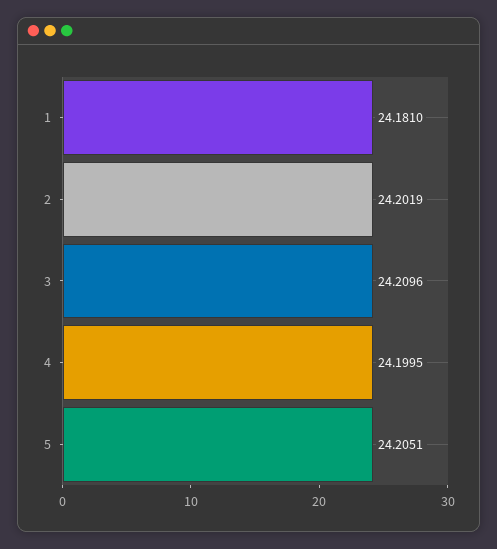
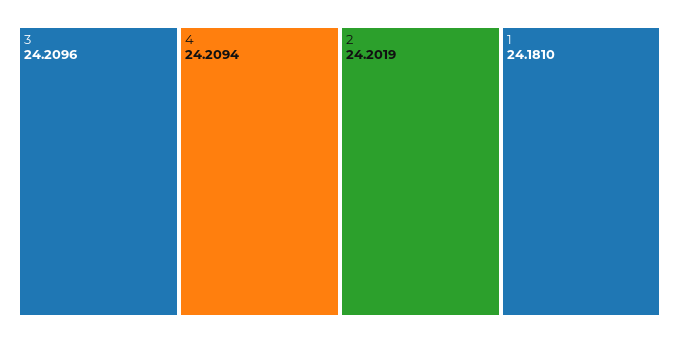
  {
    "1": 24.181,
    "2": 24.2019,
    "3": 24.2096,
-   "4": 24.1995,
+   "4": 24.2094
-   "5": 24.2051
  }

